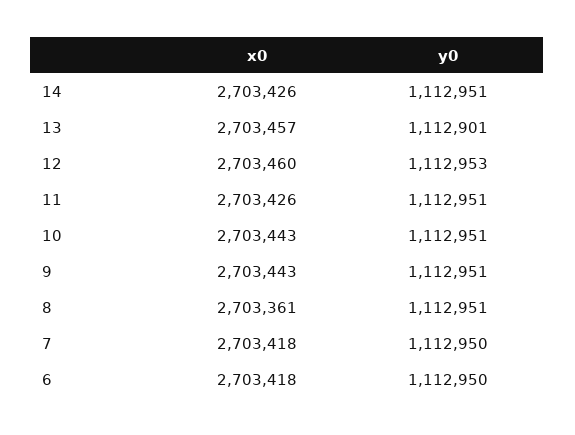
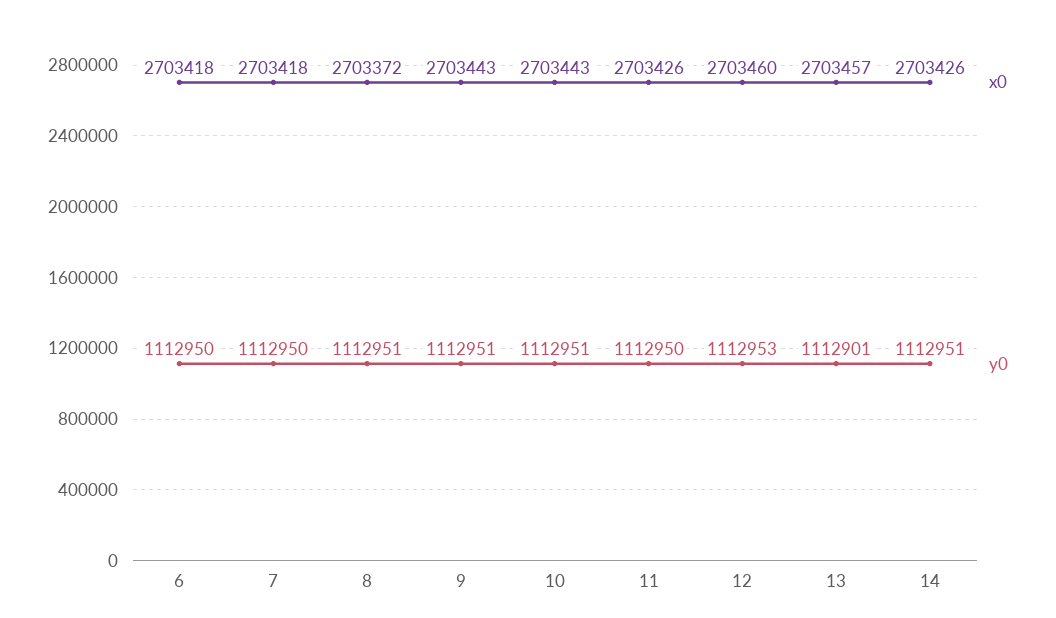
  {
    "x0": {
      "14": 2703426,
      "13": 2703457,
      "12": 2703460,
      "11": 2703426,
      "10": 2703443,
      "9": 2703443,
-     "8": 2703361,
+     "8": 2703372,
      "7": 2703418,
      "6": 2703418
    },
    "y0": {
      "14": 1112951,
      "13": 1112901,
      "12": 1112953,
-     "11": 1112951,
+     "11": 1112950,
      "10": 1112951,
      "9": 1112951,
      "8": 1112951,
      "7": 1112950,
      "6": 1112950
    }
  }

